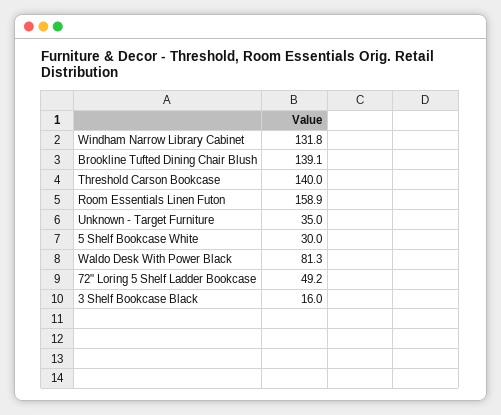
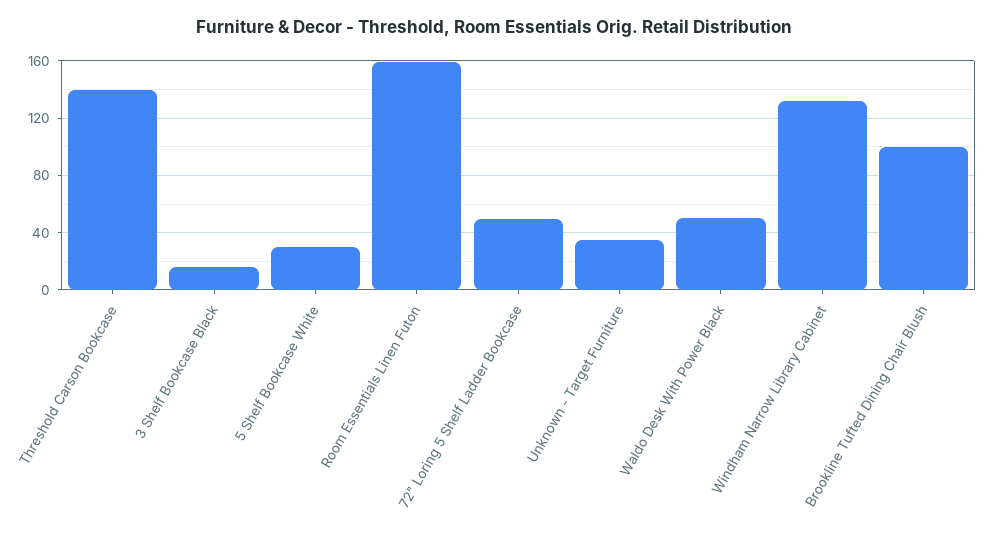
  {
    "Windham Narrow Library Cabinet": 131.8,
-   "Brookline Tufted Dining Chair Blush": 139.1,
+   "Brookline Tufted Dining Chair Blush": 100,
    "Threshold Carson Bookcase": 140,
    "Room Essentials Linen Futon": 158.9,
    "Unknown - Target Furniture": 35,
    "5 Shelf Bookcase White": 30,
-   "Waldo Desk With Power Black": 81.3,
+   "Waldo Desk With Power Black": 50,
    "72\" Loring 5 Shelf Ladder Bookcase": 49.2,
    "3 Shelf Bookcase Black": 16
  }

